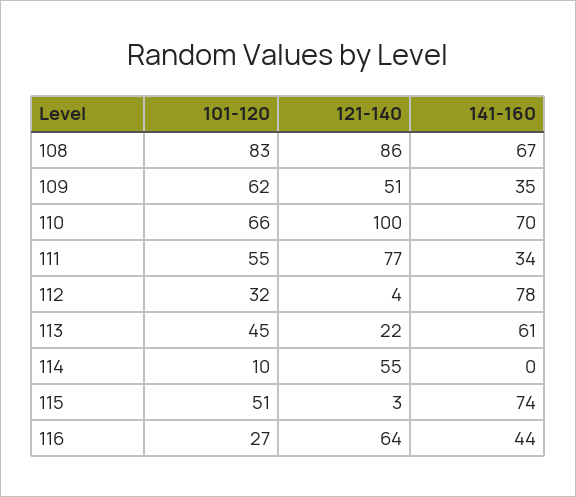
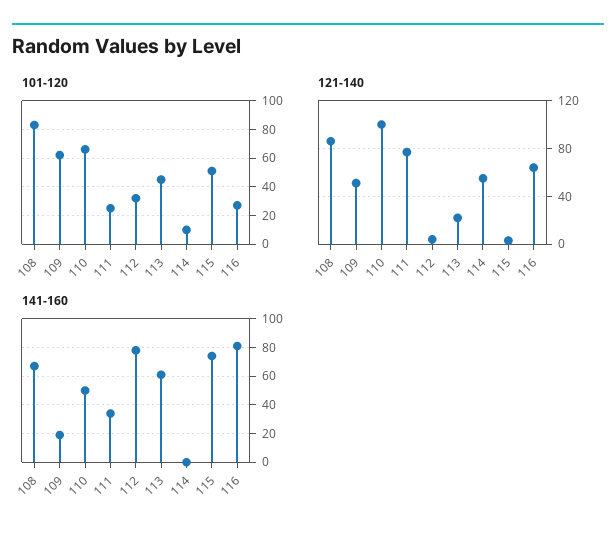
  {
    "101-120": {
      "108": 83,
      "109": 62,
      "110": 66,
-     "111": 55,
+     "111": 25,
      "112": 32,
      "113": 45,
      "114": 10,
      "115": 51,
      "116": 27
    },
    "121-140": {
      "108": 86,
      "109": 51,
      "110": 100,
      "111": 77,
      "112": 4,
      "113": 22,
      "114": 55,
      "115": 3,
      "116": 64
    },
    "141-160": {
      "108": 67,
-     "109": 35,
+     "109": 20,
-     "110": 70,
+     "110": 50,
      "111": 34,
      "112": 78,
      "113": 61,
      "114": 0,
      "115": 74,
-     "116": 44
+     "116": 80
    }
  }

